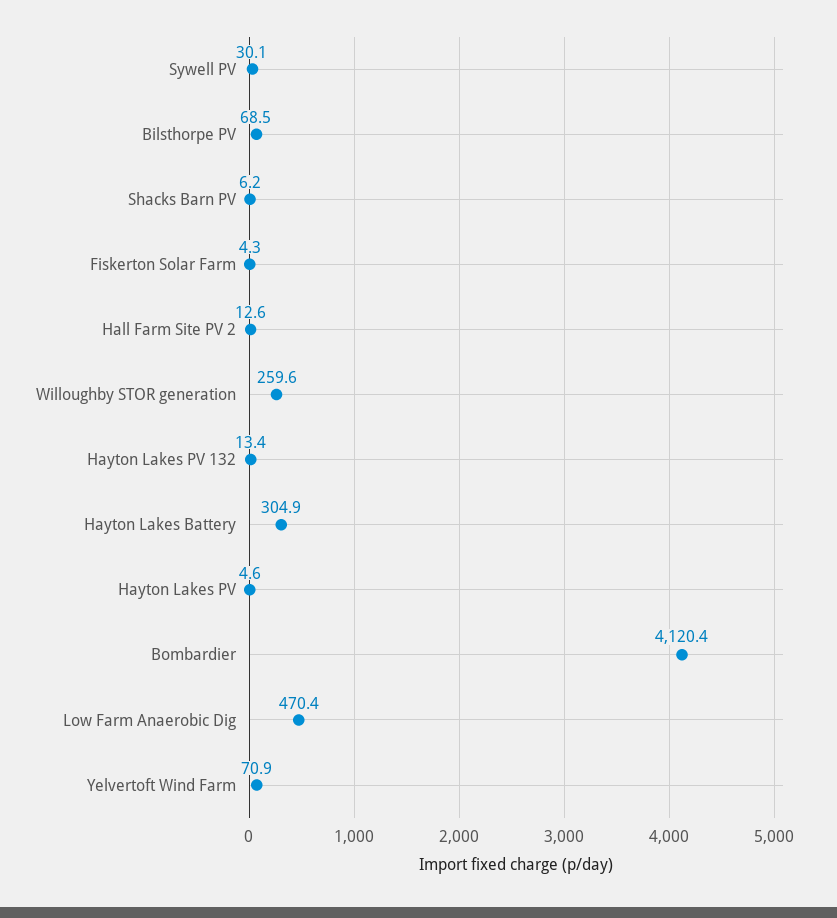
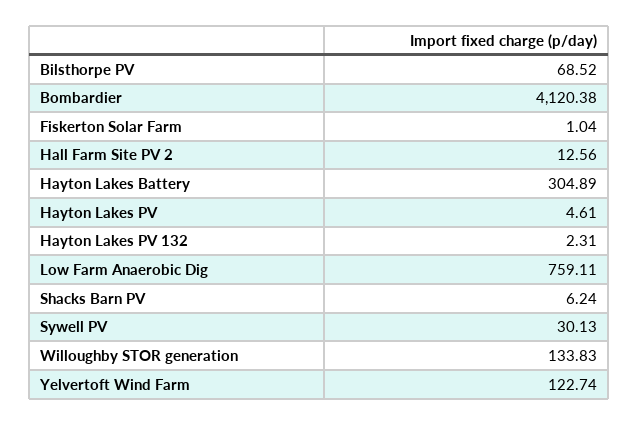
  {
    "Sywell PV": 30.13,
    "Bilsthorpe PV": 68.52,
    "Shacks Barn PV": 6.24,
-   "Fiskerton Solar Farm": 4.3,
+   "Fiskerton Solar Farm": 1.04,
    "Hall Farm Site PV 2": 12.56,
-   "Willoughby STOR generation": 259.6,
+   "Willoughby STOR generation": 133.83,
-   "Hayton Lakes PV 132": 13.4,
+   "Hayton Lakes PV 132": 2.31,
    "Hayton Lakes Battery": 304.89,
    "Hayton Lakes PV": 4.61,
    "Bombardier": 4120.38,
-   "Low Farm Anaerobic Dig": 470.4,
+   "Low Farm Anaerobic Dig": 759.11,
-   "Yelvertoft Wind Farm": 70.9
+   "Yelvertoft Wind Farm": 122.74
  }

